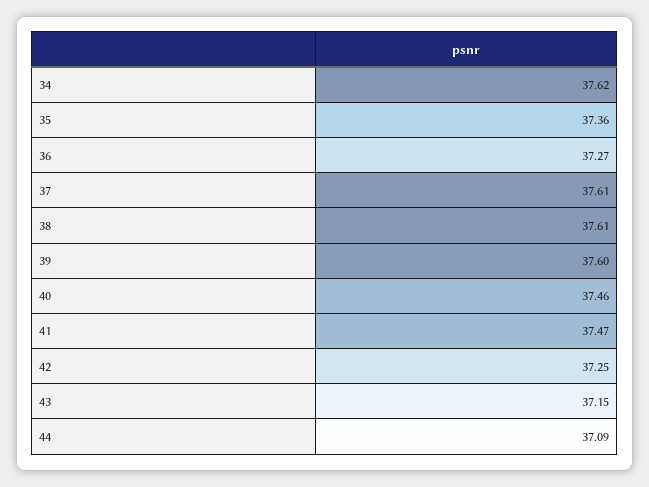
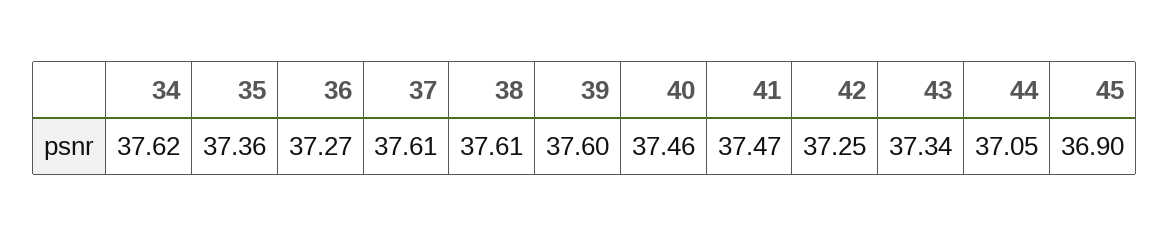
  {
    "34": 37.62,
    "35": 37.36,
    "36": 37.27,
    "37": 37.61,
    "38": 37.61,
    "39": 37.6,
    "40": 37.46,
    "41": 37.47,
    "42": 37.25,
-   "43": 37.15,
+   "43": 37.34,
-   "44": 37.09
+   "44": 37.05,
+   "45": 36.9
  }

